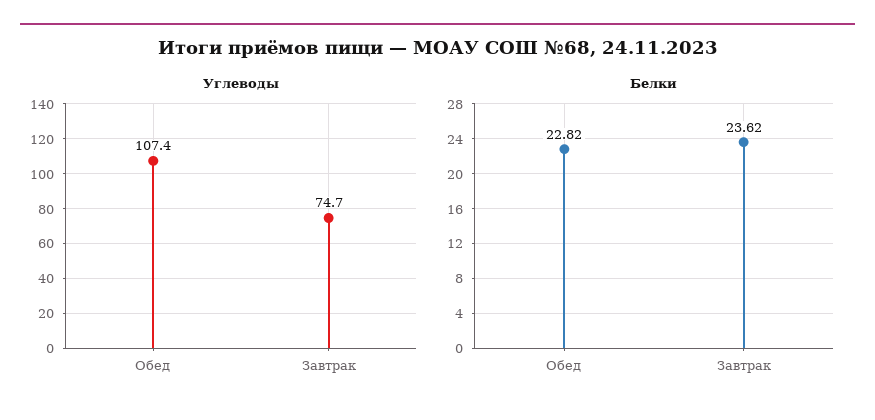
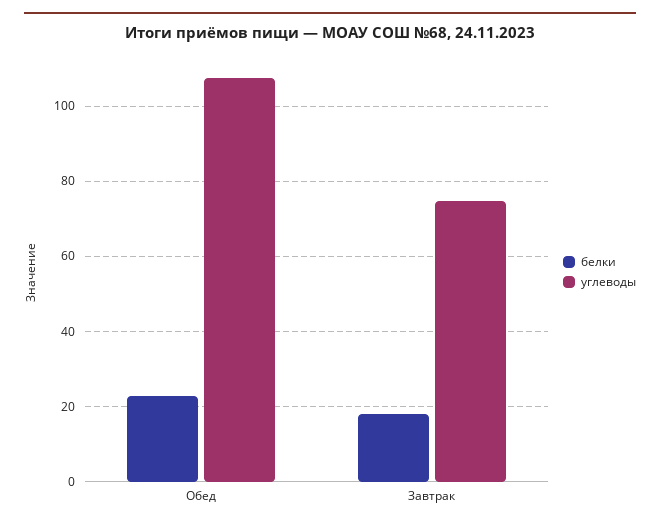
  {
    "Углеводы": {
      "Обед": 107.4,
      "Завтрак": 74.7
    },
    "Белки": {
      "Обед": 22.82,
-     "Завтрак": 23.62
+     "Завтрак": 18
    }
  }

